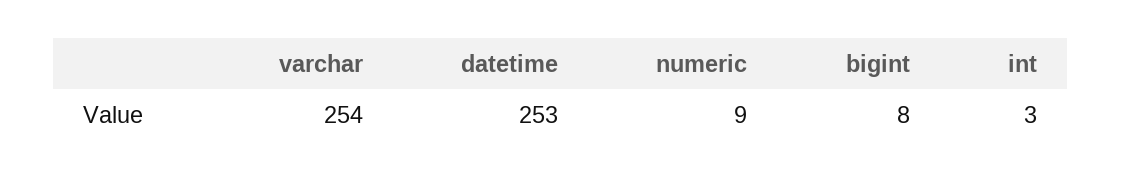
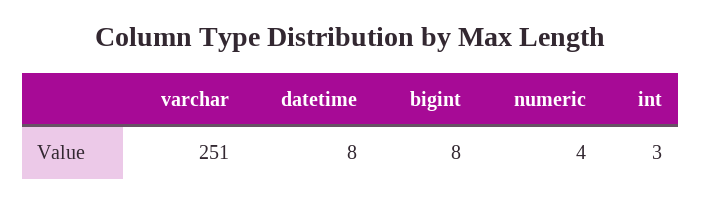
  {
-   "varchar": 254,
+   "varchar": 251,
-   "datetime": 253,
+   "datetime": 8,
-   "numeric": 9,
+   "numeric": 4,
    "bigint": 8,
    "int": 3
  }

